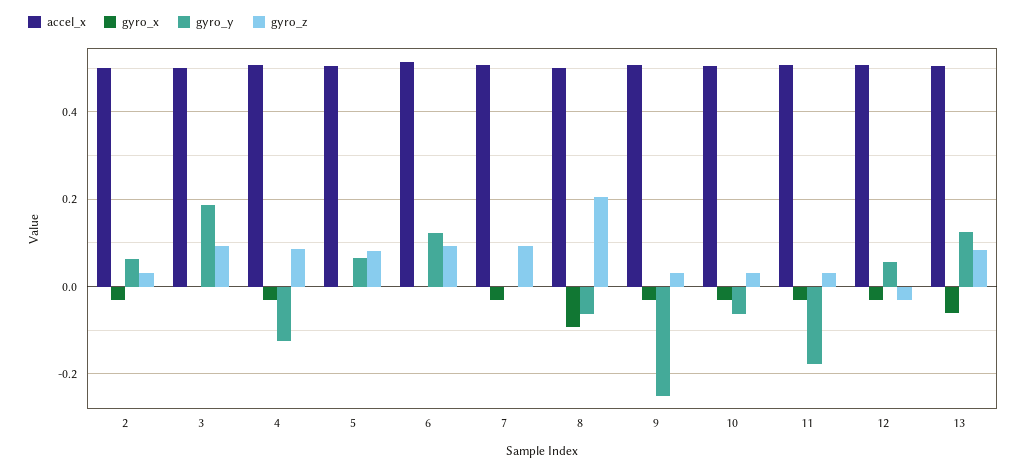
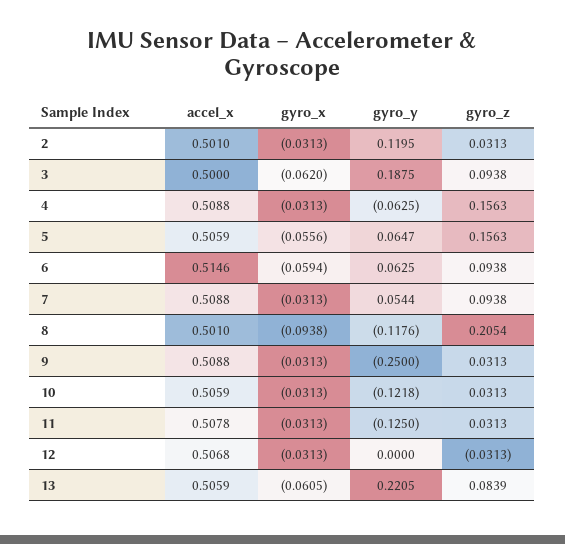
  {
    "accel_x": {
      "2": 0.501,
      "3": 0.5,
      "4": 0.5088,
      "5": 0.5059,
      "6": 0.5146,
      "7": 0.5088,
      "8": 0.501,
      "9": 0.5088,
      "10": 0.5059,
      "11": 0.5078,
      "12": 0.5068,
      "13": 0.5059
    },
    "gyro_x": {
      "2": -0.0313,
-     "3": 0,
+     "3": -0.062,
      "4": -0.0313,
-     "5": 0,
+     "5": -0.0556,
-     "6": 0,
+     "6": -0.0594,
      "7": -0.0313,
      "8": -0.0938,
      "9": -0.0313,
      "10": -0.0313,
      "11": -0.0313,
      "12": -0.0313,
      "13": -0.0605
    },
    "gyro_y": {
-     "2": 0.06,
+     "2": 0.1195,
      "3": 0.1875,
-     "4": -0.12,
+     "4": -0.0625,
      "5": 0.0647,
-     "6": 0.12,
+     "6": 0.0625,
-     "7": 0,
+     "7": 0.0544,
-     "8": -0.06,
+     "8": -0.1176,
      "9": -0.25,
-     "10": -0.06,
+     "10": -0.1218,
-     "11": -0.18,
+     "11": -0.125,
-     "12": 0.06,
+     "12": 0,
-     "13": 0.12
+     "13": 0.2205
    },
    "gyro_z": {
      "2": 0.0313,
      "3": 0.0938,
-     "4": 0.08,
+     "4": 0.1563,
-     "5": 0.08,
+     "5": 0.1563,
      "6": 0.0938,
      "7": 0.0938,
      "8": 0.2054,
      "9": 0.0313,
      "10": 0.0313,
      "11": 0.0313,
      "12": -0.0313,
      "13": 0.0839
    }
  }

